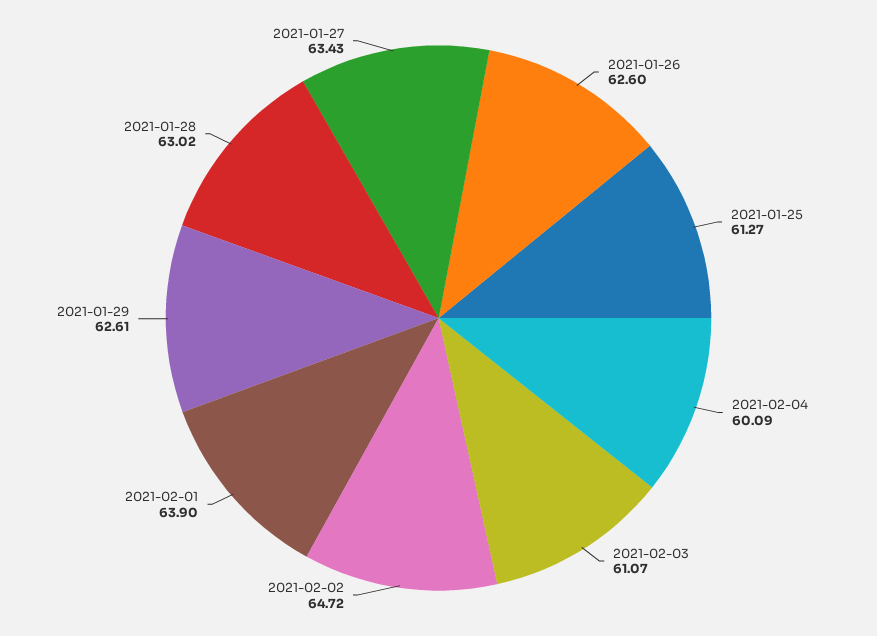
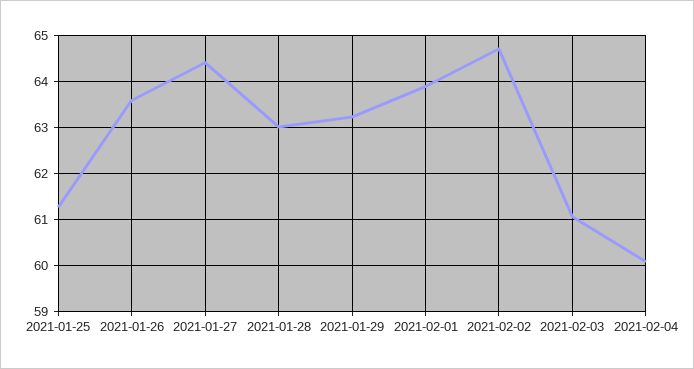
  {
-   "2021-01-26": 62.6,
+   "2021-01-26": 63.6,
    "2021-01-25": 61.27,
    "2021-02-04": 60.09,
    "2021-02-03": 61.07,
    "2021-02-02": 64.72,
    "2021-02-01": 63.9,
-   "2021-01-29": 62.61,
+   "2021-01-29": 63.2,
    "2021-01-28": 63.02,
-   "2021-01-27": 63.43
+   "2021-01-27": 64.4
  }

